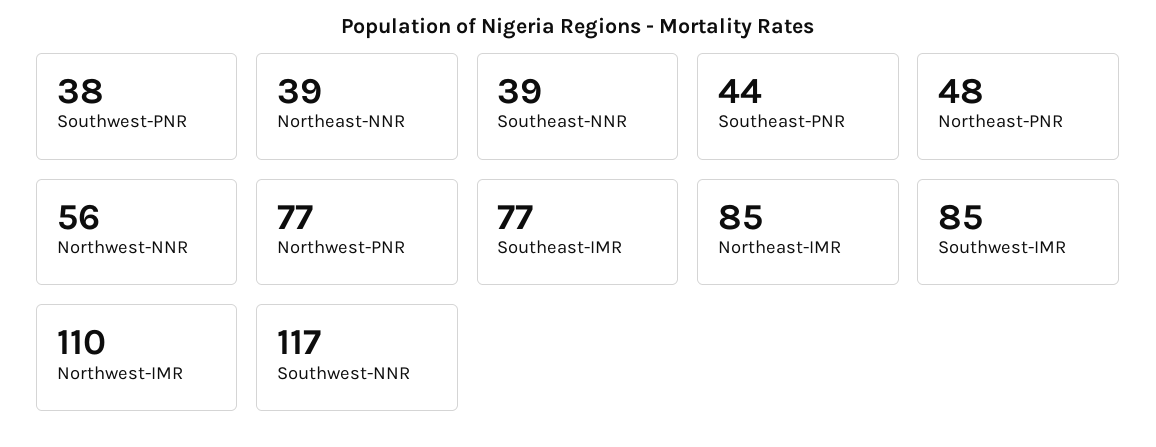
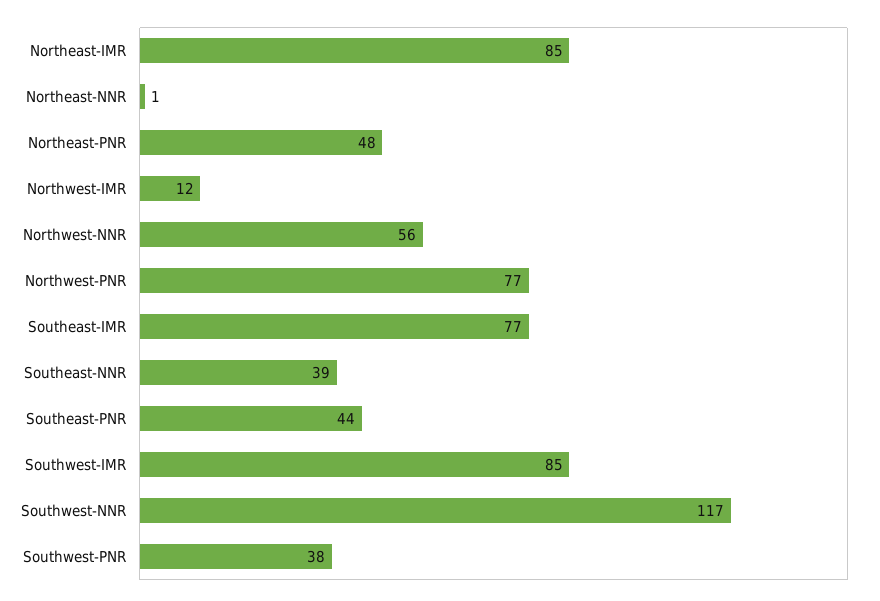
  {
    "Southwest-PNR": 38,
-   "Northeast-NNR": 39,
+   "Northeast-NNR": 1,
    "Southeast-NNR": 39,
    "Southeast-PNR": 44,
    "Northeast-PNR": 48,
    "Northwest-NNR": 56,
    "Northwest-PNR": 77,
    "Southeast-IMR": 77,
    "Northeast-IMR": 85,
    "Southwest-IMR": 85,
-   "Northwest-IMR": 110,
+   "Northwest-IMR": 12,
    "Southwest-NNR": 117
  }

